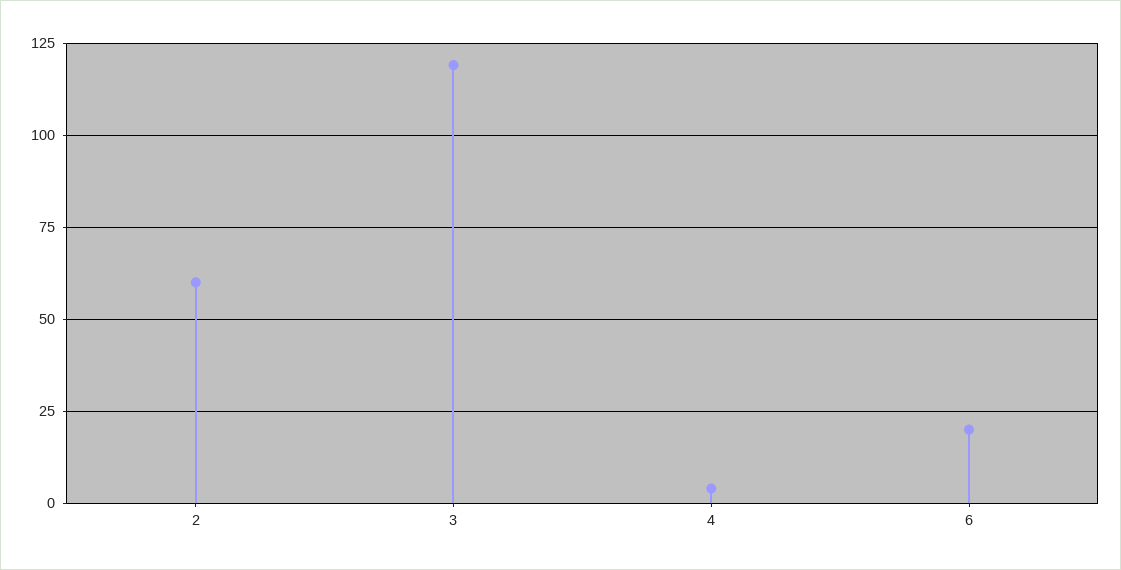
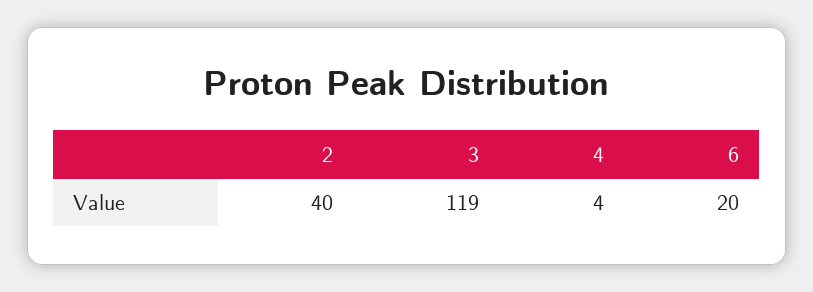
  {
-   "2": 60,
+   "2": 40,
    "3": 119,
    "4": 4,
    "6": 20
  }

